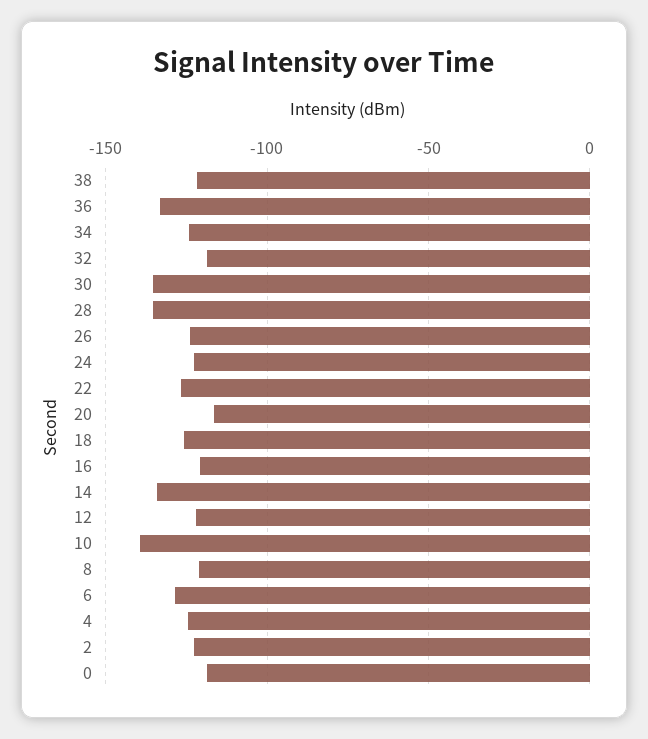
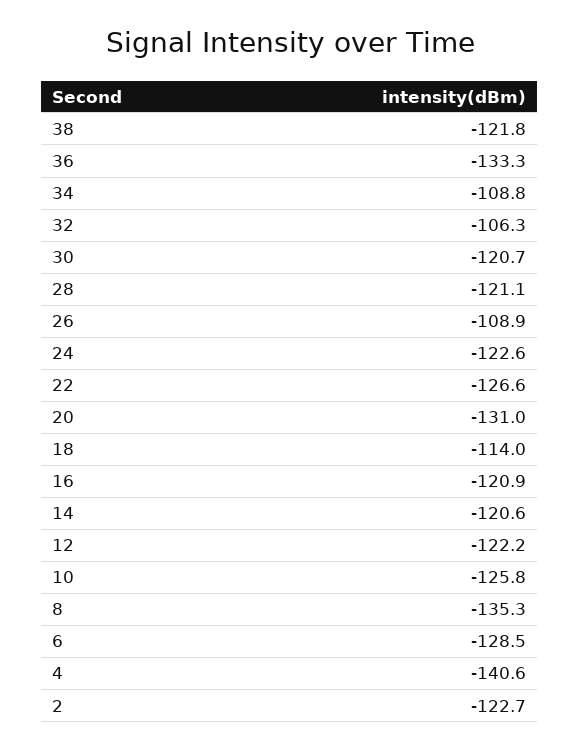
  {
    "38": -121.8,
    "36": -133.3,
-   "34": -125,
+   "34": -108.8,
-   "32": -120,
+   "32": -106.3,
-   "30": -135,
+   "30": -120.7,
-   "28": -135,
+   "28": -121.1,
-   "26": -125,
+   "26": -108.9,
    "24": -122.6,
    "22": -126.6,
-   "20": -115,
+   "20": -131,
-   "18": -125,
+   "18": -114,
    "16": -120.9,
-   "14": -135,
+   "14": -120.6,
    "12": -122.2,
-   "10": -140,
+   "10": -125.8,
-   "8": -120,
+   "8": -135.3,
    "6": -128.5,
-   "4": -125,
+   "4": -140.6,
-   "2": -122.7,
+   "2": -122.7
-   "0": -120
  }

